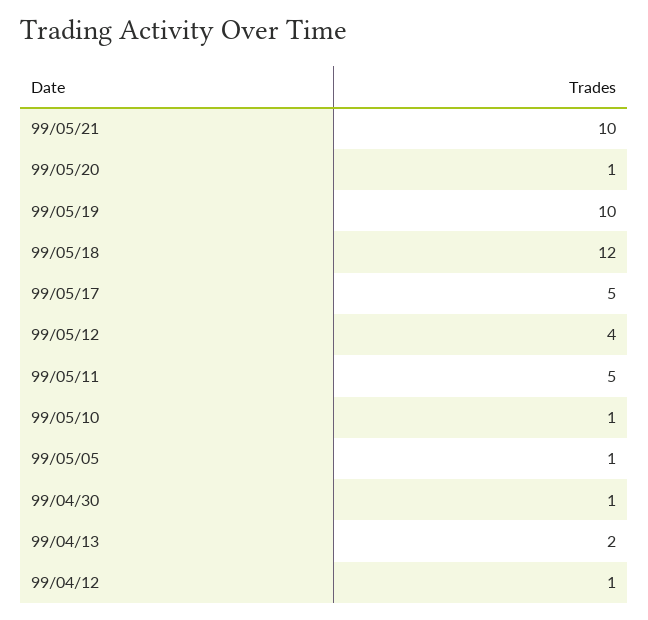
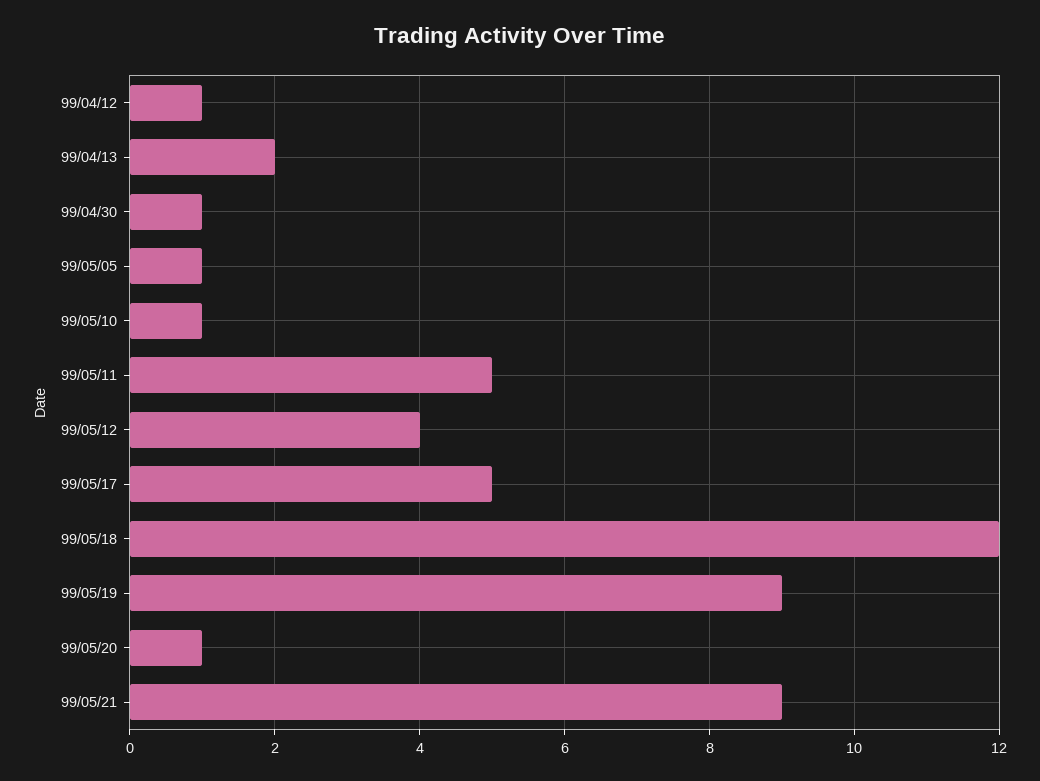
  {
-   "99/05/21": 10,
+   "99/05/21": 9,
    "99/05/20": 1,
-   "99/05/19": 10,
+   "99/05/19": 9,
    "99/05/18": 12,
    "99/05/17": 5,
    "99/05/12": 4,
    "99/05/11": 5,
    "99/05/10": 1,
    "99/05/05": 1,
    "99/04/30": 1,
    "99/04/13": 2,
    "99/04/12": 1
  }

